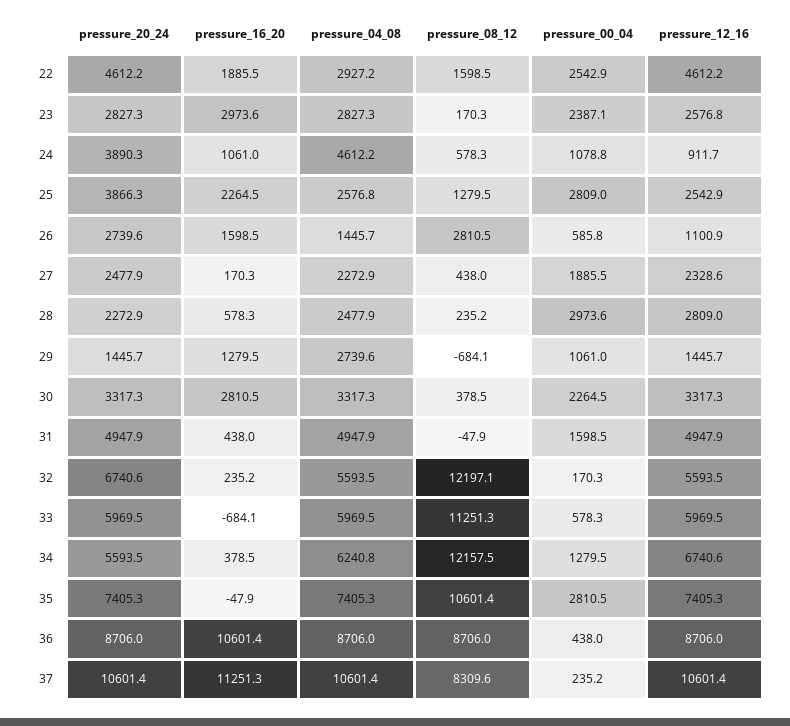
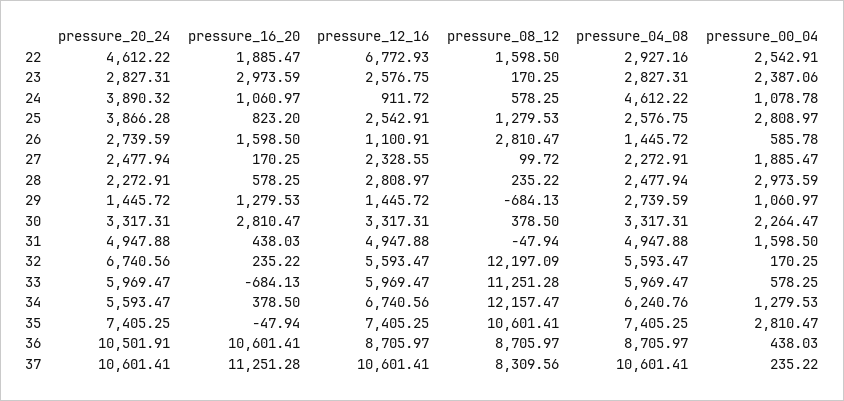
  {
    "pressure_20_24": {
      "22": 4612.22,
      "23": 2827.31,
      "24": 3890.32,
      "25": 3866.28,
      "26": 2739.59,
      "27": 2477.94,
      "28": 2272.91,
      "29": 1445.72,
      "30": 3317.31,
      "31": 4947.88,
      "32": 6740.56,
      "33": 5969.47,
      "34": 5593.47,
      "35": 7405.25,
-     "36": 8706,
+     "36": 10501.91,
      "37": 10601.41
    },
    "pressure_16_20": {
      "22": 1885.47,
      "23": 2973.59,
      "24": 1060.97,
-     "25": 2264.5,
+     "25": 823.2,
      "26": 1598.5,
      "27": 170.25,
      "28": 578.25,
      "29": 1279.53,
      "30": 2810.47,
      "31": 438.03,
      "32": 235.22,
      "33": -684.13,
      "34": 378.5,
      "35": -47.94,
      "36": 10601.41,
      "37": 11251.28
    },
    "pressure_04_08": {
      "22": 2927.16,
      "23": 2827.31,
      "24": 4612.22,
      "25": 2576.75,
      "26": 1445.72,
      "27": 2272.91,
      "28": 2477.94,
      "29": 2739.59,
      "30": 3317.31,
      "31": 4947.88,
      "32": 5593.47,
      "33": 5969.47,
      "34": 6240.76,
      "35": 7405.25,
      "36": 8705.97,
      "37": 10601.41
    },
    "pressure_08_12": {
      "22": 1598.5,
      "23": 170.25,
      "24": 578.25,
      "25": 1279.53,
      "26": 2810.47,
-     "27": 438,
+     "27": 99.72,
      "28": 235.22,
      "29": -684.13,
      "30": 378.5,
      "31": -47.94,
      "32": 12197.09,
      "33": 11251.28,
      "34": 12157.47,
      "35": 10601.41,
      "36": 8705.97,
      "37": 8309.56
    },
    "pressure_00_04": {
      "22": 2542.91,
      "23": 2387.06,
      "24": 1078.78,
      "25": 2808.97,
      "26": 585.78,
      "27": 1885.47,
      "28": 2973.59,
      "29": 1060.97,
      "30": 2264.47,
      "31": 1598.5,
      "32": 170.25,
      "33": 578.25,
      "34": 1279.53,
      "35": 2810.47,
      "36": 438.03,
      "37": 235.22
    },
    "pressure_12_16": {
-     "22": 4612.2,
+     "22": 6772.93,
      "23": 2576.75,
      "24": 911.72,
      "25": 2542.91,
      "26": 1100.91,
      "27": 2328.55,
      "28": 2808.97,
      "29": 1445.72,
      "30": 3317.31,
      "31": 4947.88,
      "32": 5593.47,
      "33": 5969.47,
      "34": 6740.56,
      "35": 7405.25,
      "36": 8705.97,
      "37": 10601.41
    }
  }

